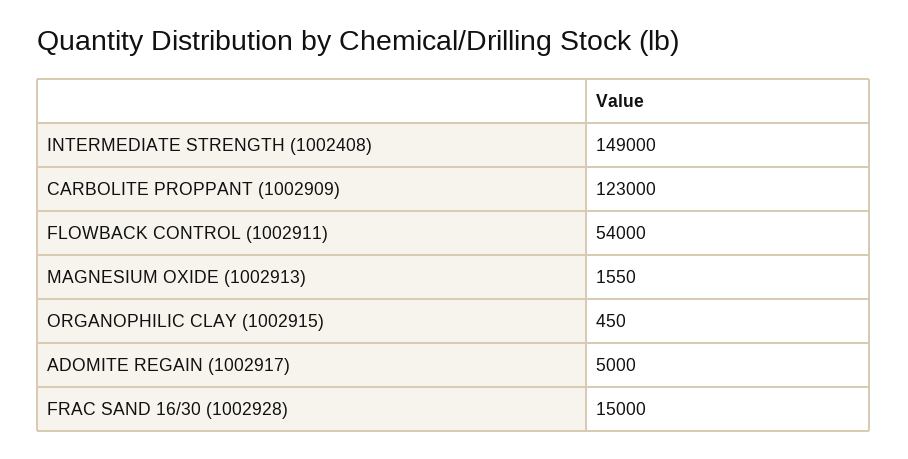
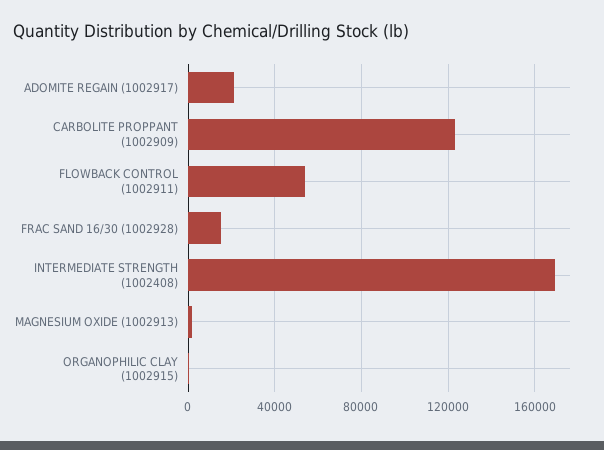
  {
-   "INTERMEDIATE STRENGTH (1002408)": 149000,
+   "INTERMEDIATE STRENGTH (1002408)": 170000,
    "CARBOLITE PROPPANT (1002909)": 123000,
    "FLOWBACK CONTROL (1002911)": 54000,
    "MAGNESIUM OXIDE (1002913)": 1550,
    "ORGANOPHILIC CLAY (1002915)": 450,
-   "ADOMITE REGAIN (1002917)": 5000,
+   "ADOMITE REGAIN (1002917)": 20000,
    "FRAC SAND 16/30 (1002928)": 15000
  }

